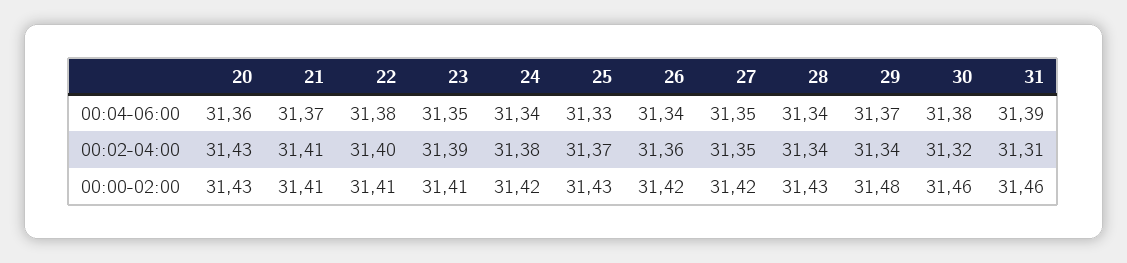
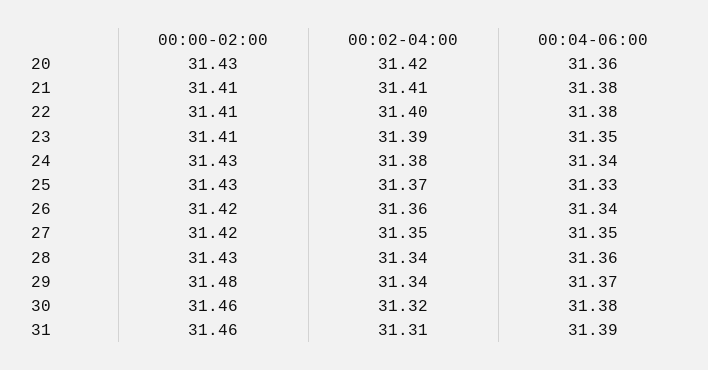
  {
    "20": {
      "00:04-06:00": 31.36,
-     "00:02-04:00": 31.43,
+     "00:02-04:00": 31.42,
      "00:00-02:00": 31.43
    },
    "21": {
-     "00:04-06:00": 31.37,
+     "00:04-06:00": 31.38,
      "00:02-04:00": 31.41,
      "00:00-02:00": 31.41
    },
    "22": {
      "00:04-06:00": 31.38,
      "00:02-04:00": 31.4,
      "00:00-02:00": 31.41
    },
    "23": {
      "00:04-06:00": 31.35,
      "00:02-04:00": 31.39,
      "00:00-02:00": 31.41
    },
    "24": {
      "00:04-06:00": 31.34,
      "00:02-04:00": 31.38,
-     "00:00-02:00": 31.42
+     "00:00-02:00": 31.43
    },
    "25": {
      "00:04-06:00": 31.33,
      "00:02-04:00": 31.37,
      "00:00-02:00": 31.43
    },
    "26": {
      "00:04-06:00": 31.34,
      "00:02-04:00": 31.36,
      "00:00-02:00": 31.42
    },
    "27": {
      "00:04-06:00": 31.35,
      "00:02-04:00": 31.35,
      "00:00-02:00": 31.42
    },
    "28": {
-     "00:04-06:00": 31.34,
+     "00:04-06:00": 31.36,
      "00:02-04:00": 31.34,
      "00:00-02:00": 31.43
    },
    "29": {
      "00:04-06:00": 31.37,
      "00:02-04:00": 31.34,
      "00:00-02:00": 31.48
    },
    "30": {
      "00:04-06:00": 31.38,
      "00:02-04:00": 31.32,
      "00:00-02:00": 31.46
    },
    "31": {
      "00:04-06:00": 31.39,
      "00:02-04:00": 31.31,
      "00:00-02:00": 31.46
    }
  }

